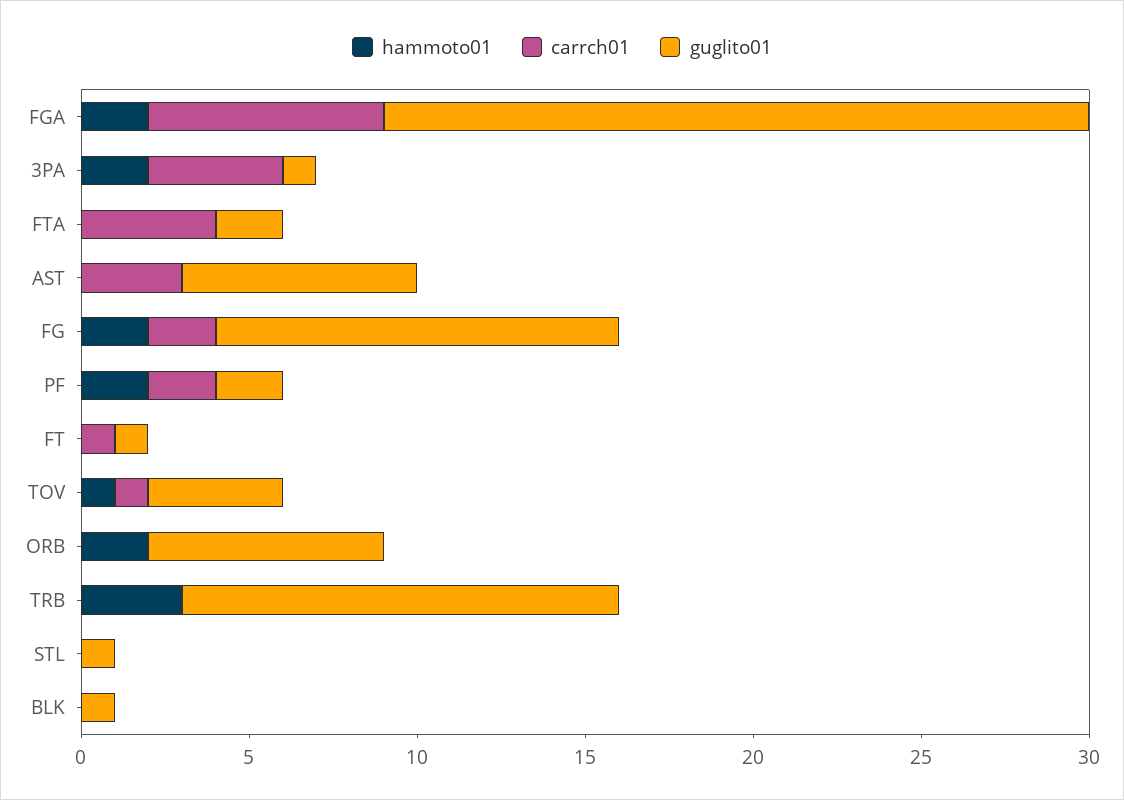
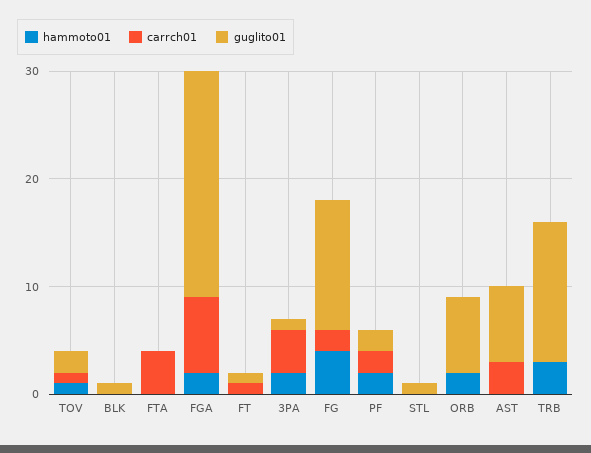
  {
    "hammoto01": {
      "FGA": 2,
      "3PA": 2,
      "FTA": 0,
      "AST": 0,
-     "FG": 2,
+     "FG": 4,
      "PF": 2,
      "FT": 0,
      "TOV": 1,
      "ORB": 2,
      "TRB": 3,
      "STL": 0,
      "BLK": 0
    },
    "carrch01": {
      "FGA": 7,
      "3PA": 4,
      "FTA": 4,
      "AST": 3,
      "FG": 2,
      "PF": 2,
      "FT": 1,
      "TOV": 1,
      "ORB": 0,
      "TRB": 0,
      "STL": 0,
      "BLK": 0
    },
    "guglito01": {
      "FGA": 21,
      "3PA": 1,
-     "FTA": 2,
+     "FTA": 0,
      "AST": 7,
      "FG": 12,
      "PF": 2,
      "FT": 1,
-     "TOV": 4,
+     "TOV": 2,
      "ORB": 7,
      "TRB": 13,
      "STL": 1,
      "BLK": 1
    }
  }

